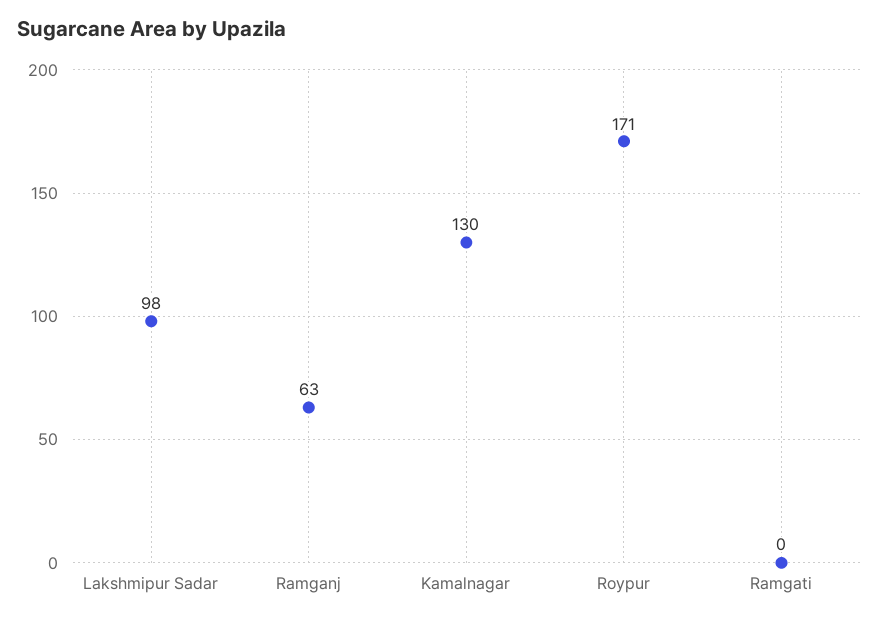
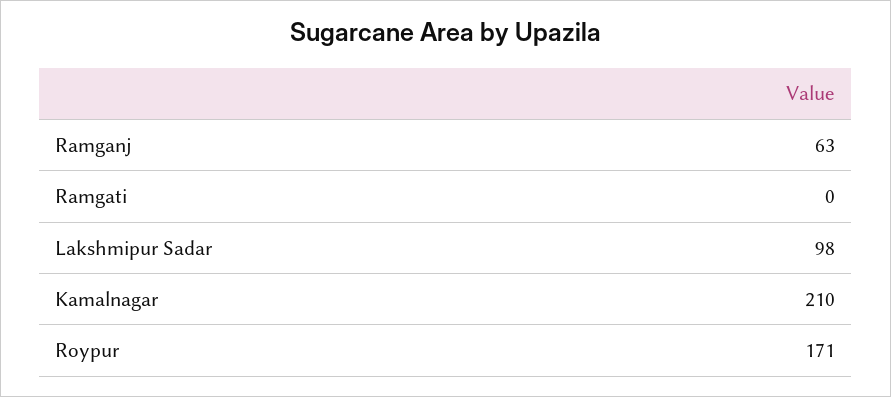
  {
    "Lakshmipur Sadar": 98,
    "Ramganj": 63,
-   "Kamalnagar": 130,
+   "Kamalnagar": 210,
    "Roypur": 171,
    "Ramgati": 0
  }

